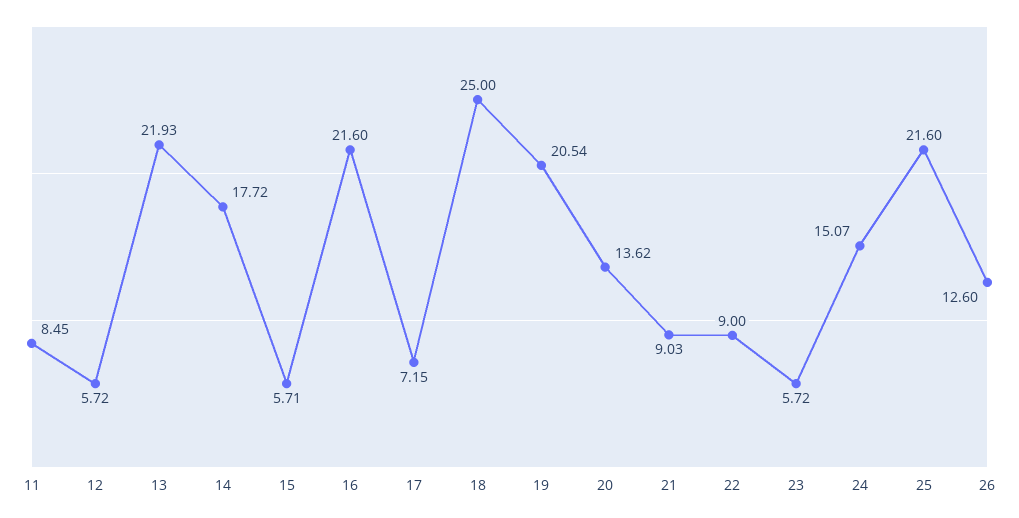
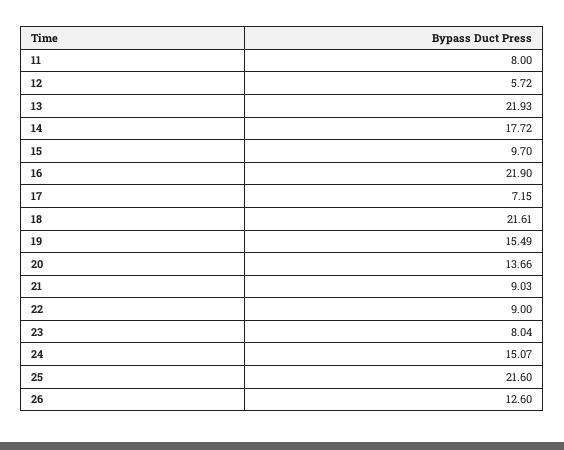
  {
-   "11": 8.45,
+   "11": 8,
    "12": 5.72,
    "13": 21.93,
    "14": 17.72,
-   "15": 5.71,
+   "15": 9.7,
-   "16": 21.6,
+   "16": 21.9,
    "17": 7.15,
-   "18": 25,
+   "18": 21.61,
-   "19": 20.54,
+   "19": 15.49,
-   "20": 13.62,
+   "20": 13.66,
    "21": 9.03,
    "22": 9,
-   "23": 5.72,
+   "23": 8.04,
    "24": 15.07,
    "25": 21.6,
    "26": 12.6
  }

